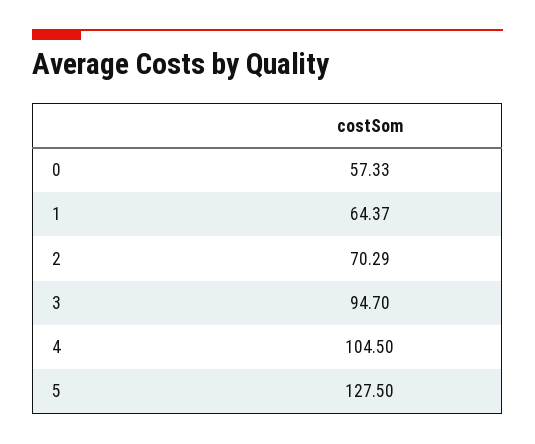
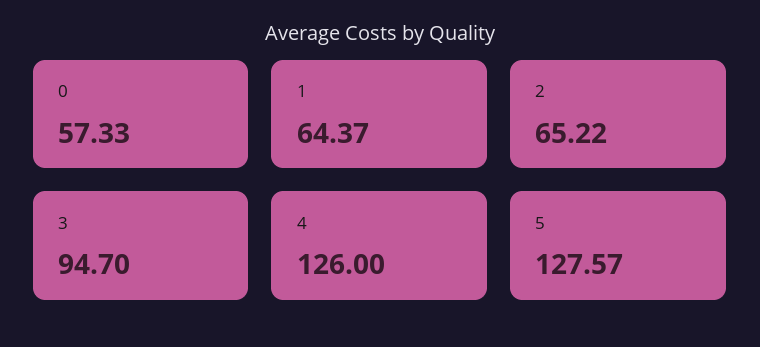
  {
    "0": 57.33,
    "1": 64.37,
-   "2": 70.29,
+   "2": 65.22,
    "3": 94.7,
-   "4": 104.5,
+   "4": 126,
-   "5": 127.5
+   "5": 127.57
  }

